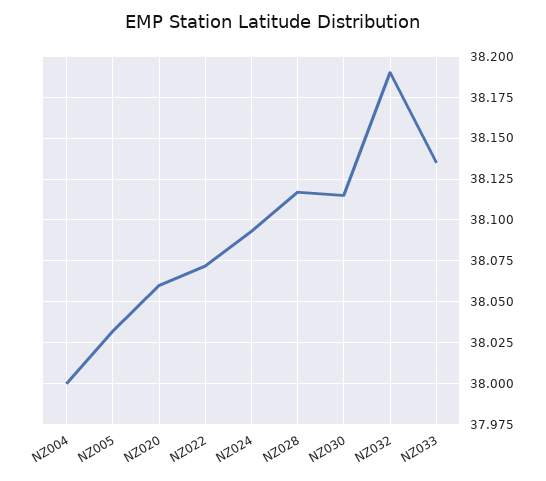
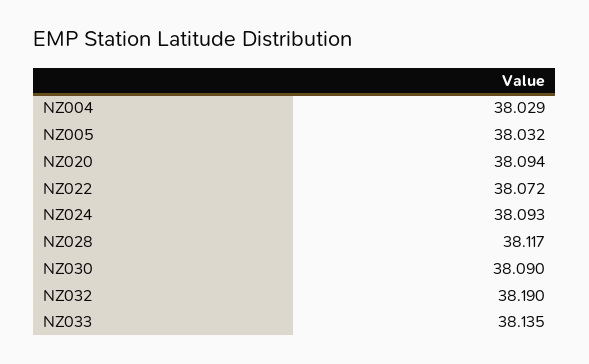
  {
-   "NZ004": 38,
+   "NZ004": 38.029,
    "NZ005": 38.032,
-   "NZ020": 38.06,
+   "NZ020": 38.094,
    "NZ022": 38.072,
    "NZ024": 38.093,
    "NZ028": 38.117,
-   "NZ030": 38.115,
+   "NZ030": 38.09,
    "NZ032": 38.19,
    "NZ033": 38.135
  }

